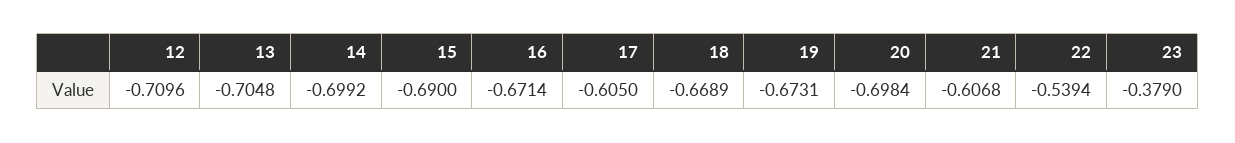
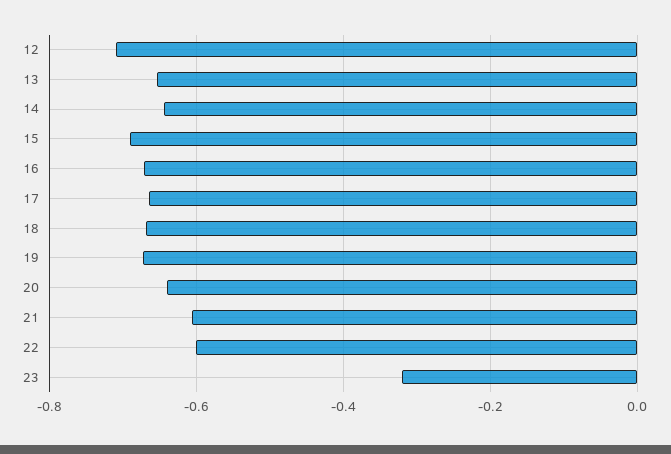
  {
    "12": -0.7096,
-   "13": -0.7048,
+   "13": -0.66,
-   "14": -0.6992,
+   "14": -0.64,
    "15": -0.69,
    "16": -0.6714,
-   "17": -0.605,
+   "17": -0.66,
    "18": -0.6689,
    "19": -0.6731,
-   "20": -0.6984,
+   "20": -0.64,
    "21": -0.6068,
-   "22": -0.5394,
+   "22": -0.6,
-   "23": -0.379
+   "23": -0.32
  }

